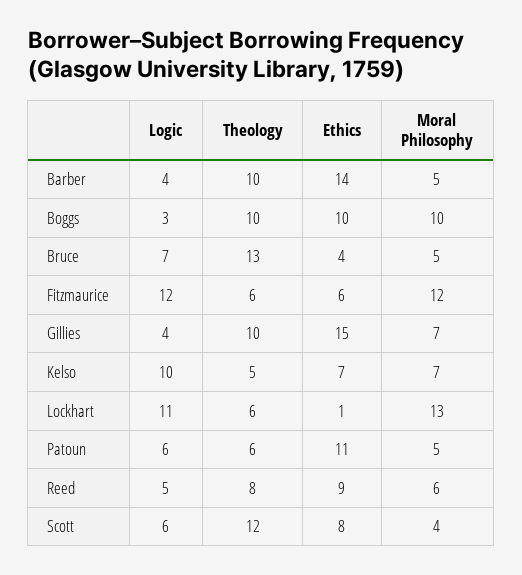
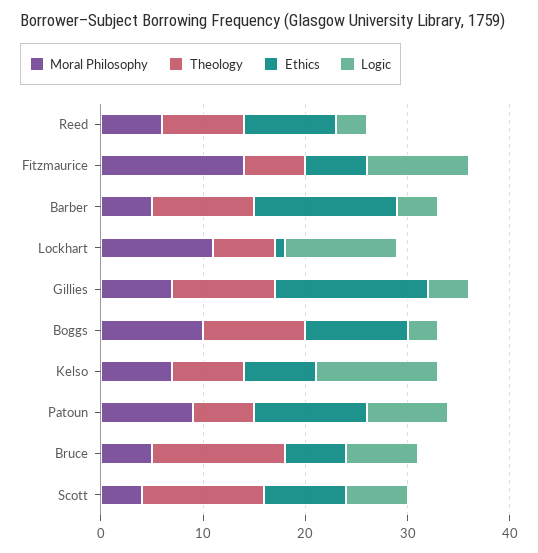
  {
    "Logic": {
      "Barber": 4,
      "Boggs": 3,
      "Bruce": 7,
-     "Fitzmaurice": 12,
+     "Fitzmaurice": 10,
      "Gillies": 4,
-     "Kelso": 10,
+     "Kelso": 12,
      "Lockhart": 11,
-     "Patoun": 6,
+     "Patoun": 8,
-     "Reed": 5,
+     "Reed": 3,
      "Scott": 6
    },
    "Theology": {
      "Barber": 10,
      "Boggs": 10,
      "Bruce": 13,
      "Fitzmaurice": 6,
      "Gillies": 10,
-     "Kelso": 5,
+     "Kelso": 7,
      "Lockhart": 6,
      "Patoun": 6,
      "Reed": 8,
      "Scott": 12
    },
    "Ethics": {
      "Barber": 14,
      "Boggs": 10,
-     "Bruce": 4,
+     "Bruce": 6,
      "Fitzmaurice": 6,
      "Gillies": 15,
      "Kelso": 7,
      "Lockhart": 1,
      "Patoun": 11,
      "Reed": 9,
      "Scott": 8
    },
    "Moral Philosophy": {
      "Barber": 5,
      "Boggs": 10,
      "Bruce": 5,
-     "Fitzmaurice": 12,
+     "Fitzmaurice": 14,
      "Gillies": 7,
      "Kelso": 7,
-     "Lockhart": 13,
+     "Lockhart": 11,
-     "Patoun": 5,
+     "Patoun": 9,
      "Reed": 6,
      "Scott": 4
    }
  }

